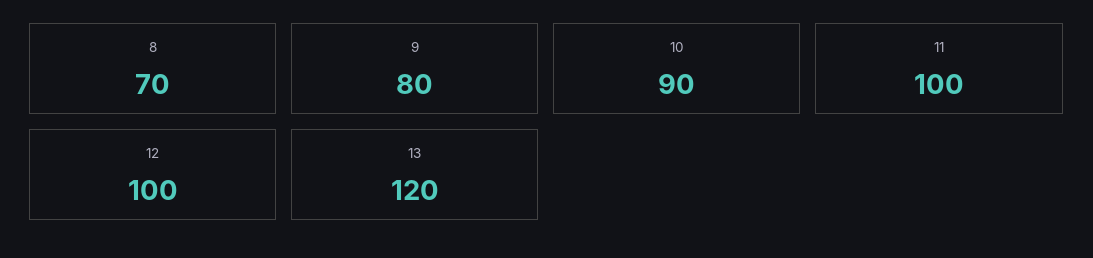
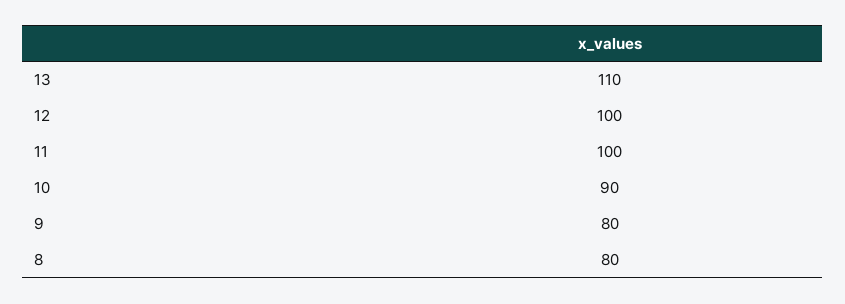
  {
-   "8": 70,
+   "8": 80,
    "9": 80,
    "10": 90,
    "11": 100,
    "12": 100,
-   "13": 120
+   "13": 110
  }

